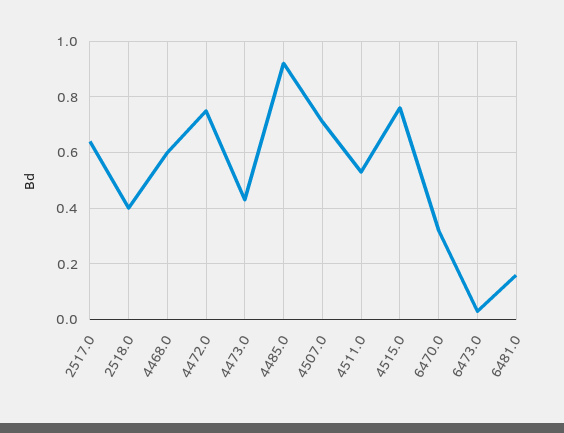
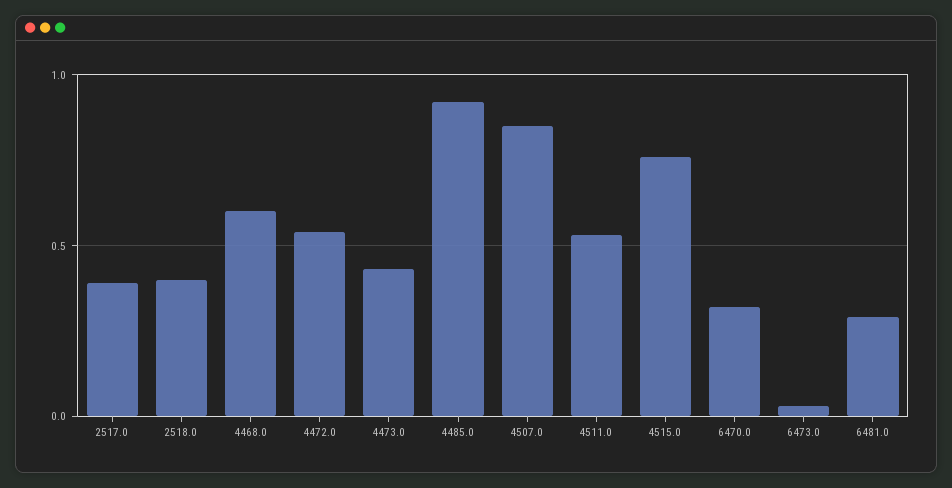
  {
-   "2517.0": 0.65,
+   "2517.0": 0.4,
    "2518.0": 0.4,
    "4468.0": 0.6,
-   "4472.0": 0.75,
+   "4472.0": 0.55,
    "4473.0": 0.45,
    "4485.0": 0.9,
-   "4507.0": 0.7,
+   "4507.0": 0.85,
    "4511.0": 0.55,
    "4515.0": 0.75,
    "6470.0": 0.3,
    "6473.0": 0.05,
-   "6481.0": 0.15
+   "6481.0": 0.3
  }

